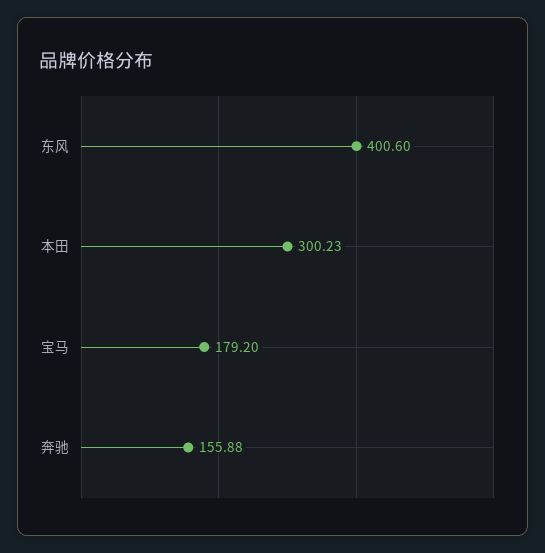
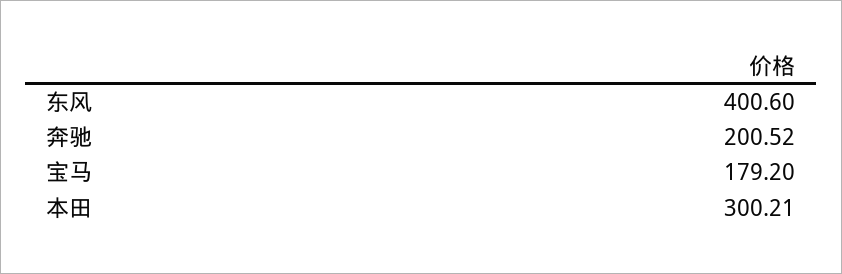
  {
    "东风": 400.6,
-   "本田": 300.23,
+   "本田": 300.21,
    "宝马": 179.2,
-   "奔驰": 155.88
+   "奔驰": 200.52
  }

